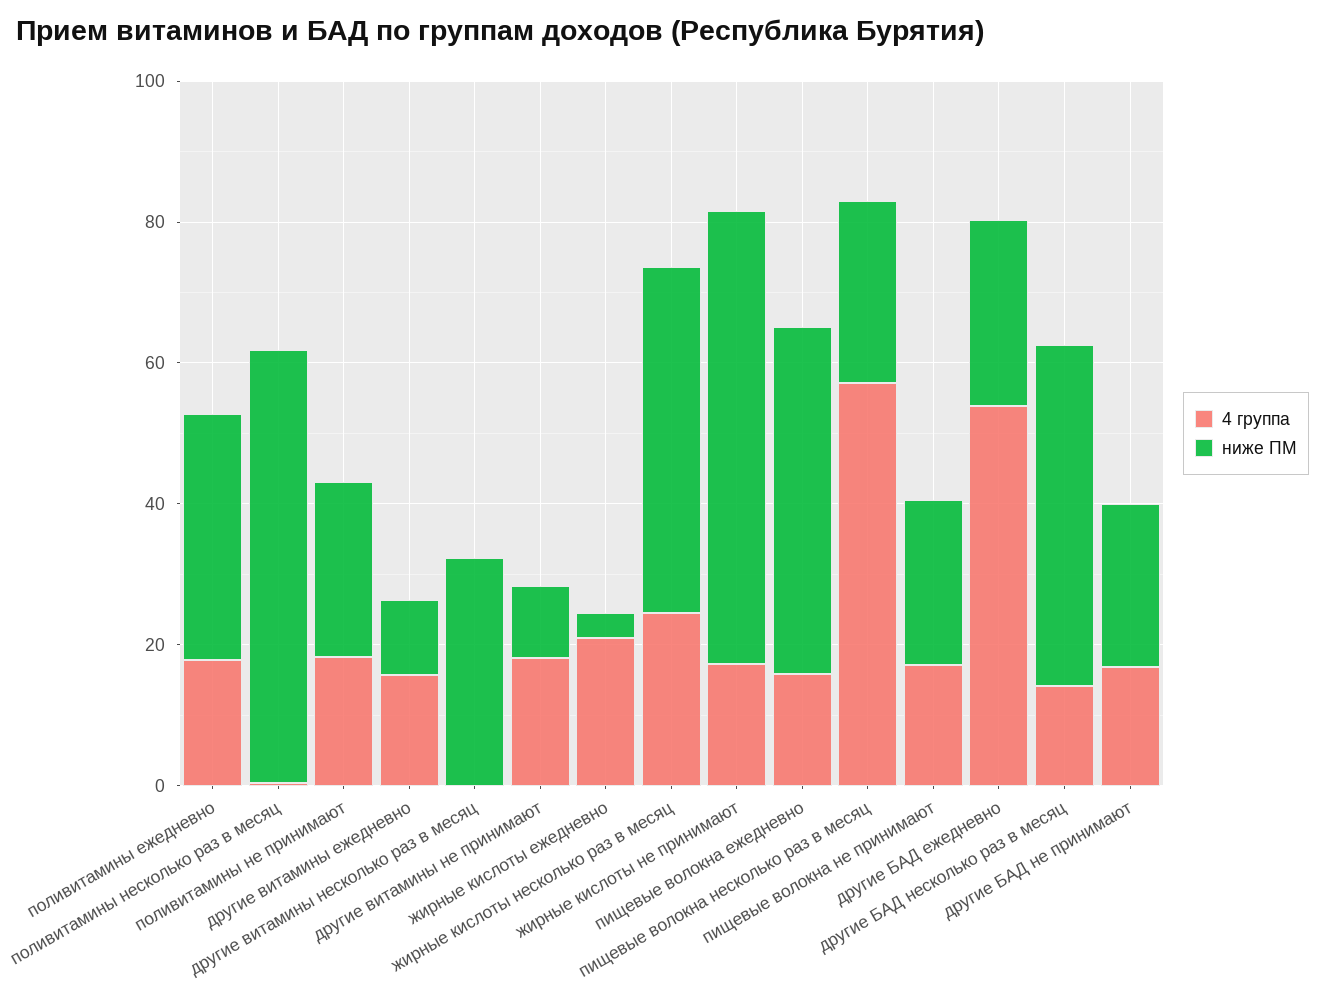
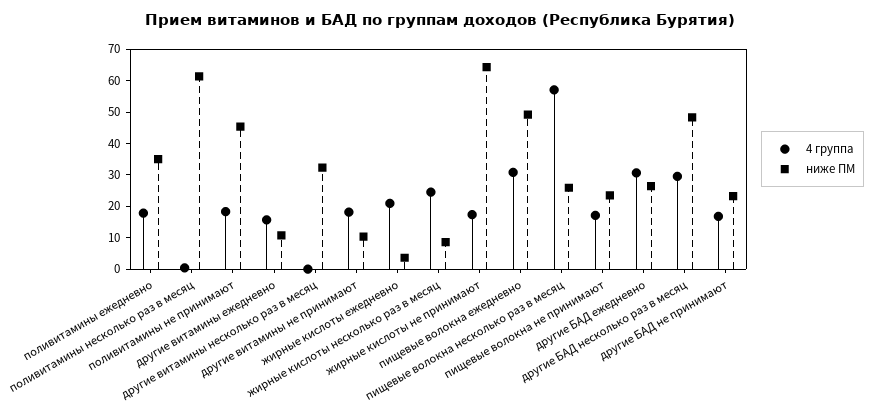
  {
    "4 группа": {
      "поливитамины ежедневно": 20,
      "поливитамины несколько раз в месяц": 0,
      "поливитамины не принимают": 20,
      "другие витамины ежедневно": 15,
      "другие витамины несколько раз в месяц": 0,
      "другие витамины не принимают": 20,
      "жирные кислоты ежедневно": 20,
      "жирные кислоты несколько раз в месяц": 25,
      "жирные кислоты не принимают": 15,
-     "пищевые волокна ежедневно": 15,
+     "пищевые волокна ежедневно": 30,
      "пищевые волокна несколько раз в месяц": 55,
      "пищевые волокна не принимают": 15,
-     "другие БАД ежедневно": 55,
+     "другие БАД ежедневно": 30,
-     "другие БАД несколько раз в месяц": 15,
+     "другие БАД несколько раз в месяц": 30,
      "другие БАД не принимают": 15
    },
    "ниже ПМ": {
      "поливитамины ежедневно": 35,
      "поливитамины несколько раз в месяц": 60,
-     "поливитамины не принимают": 25,
+     "поливитамины не принимают": 45,
      "другие витамины ежедневно": 10,
      "другие витамины несколько раз в месяц": 30,
      "другие витамины не принимают": 10,
      "жирные кислоты ежедневно": 5,
-     "жирные кислоты несколько раз в месяц": 50,
+     "жирные кислоты несколько раз в месяц": 10,
      "жирные кислоты не принимают": 65,
      "пищевые волокна ежедневно": 50,
      "пищевые волокна несколько раз в месяц": 25,
      "пищевые волокна не принимают": 25,
      "другие БАД ежедневно": 25,
      "другие БАД несколько раз в месяц": 50,
      "другие БАД не принимают": 25
    }
  }

